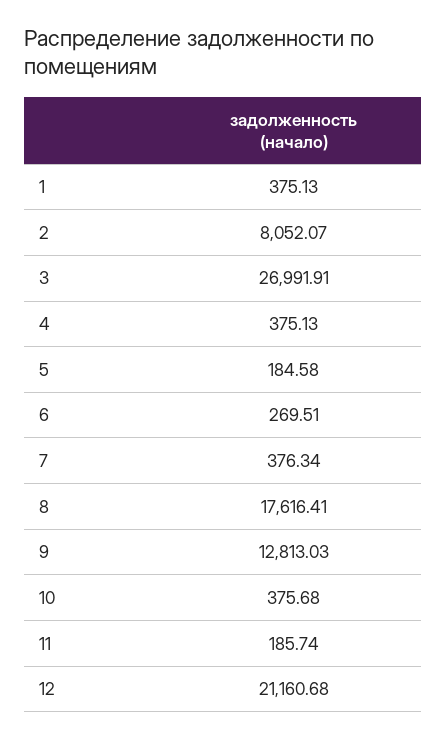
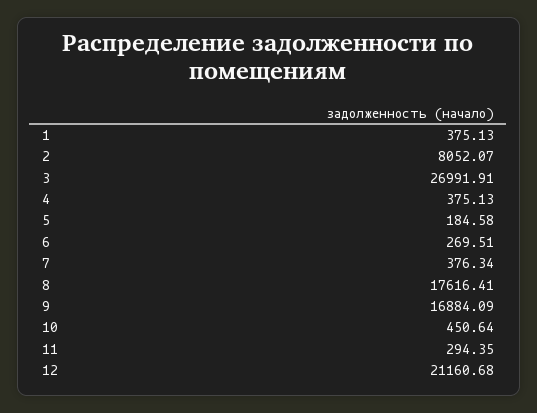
  {
    "1": 375.13,
    "2": 8052.07,
    "3": 26991.91,
    "4": 375.13,
    "5": 184.58,
    "6": 269.51,
    "7": 376.34,
    "8": 17616.41,
-   "9": 12813.03,
+   "9": 16884.09,
-   "10": 375.68,
+   "10": 450.64,
-   "11": 185.74,
+   "11": 294.35,
    "12": 21160.68
  }

